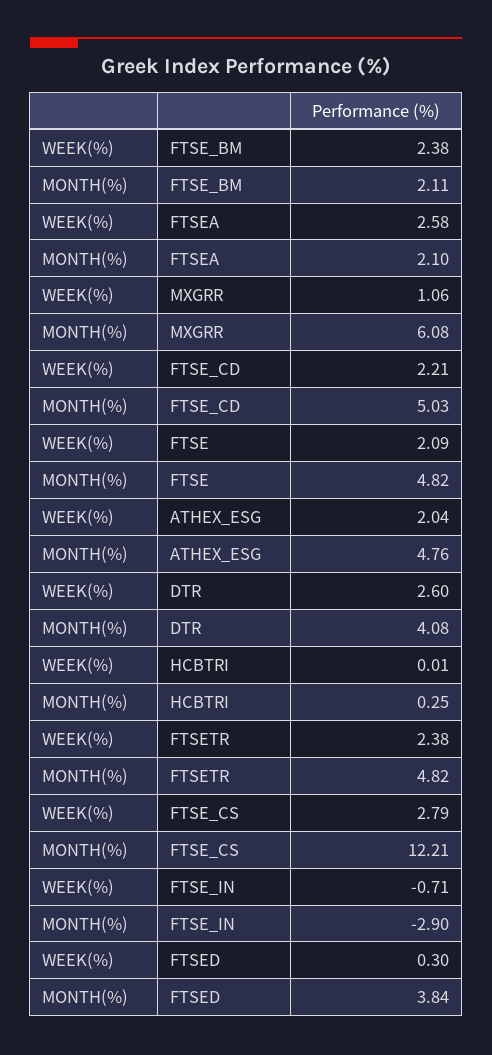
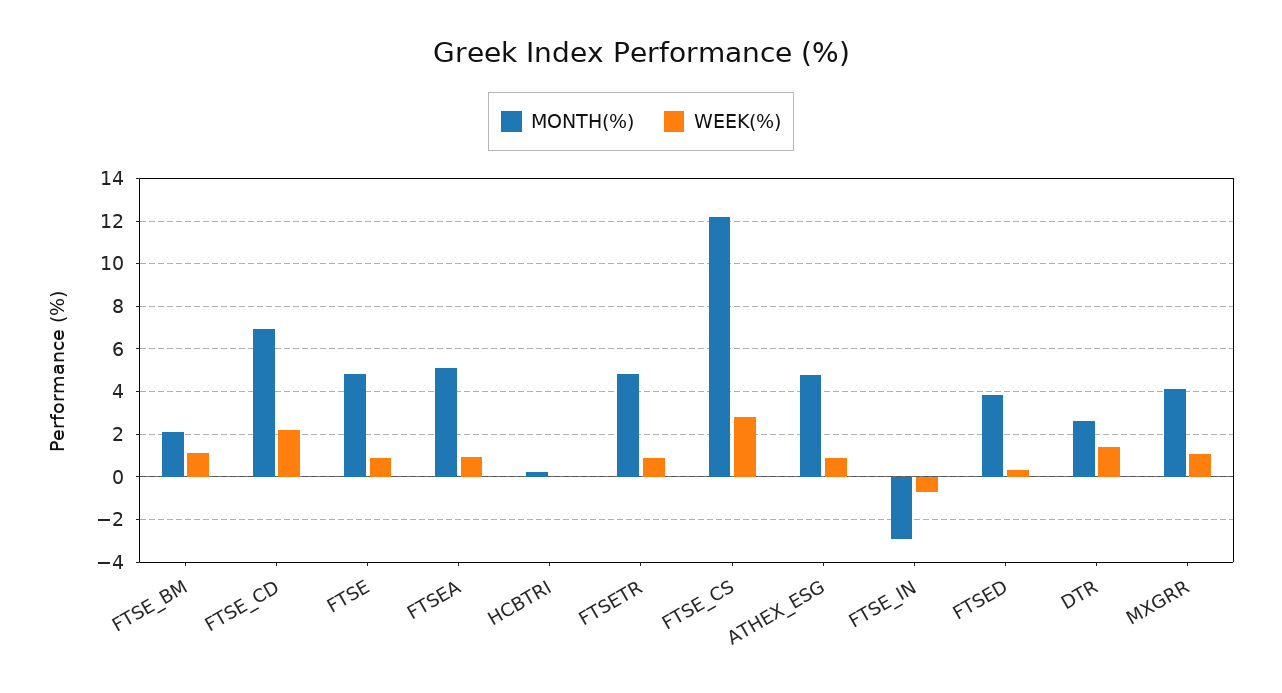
  {
    "WEEK(%)": {
-     "FTSE_BM": 2.38,
+     "FTSE_BM": 1,
-     "FTSEA": 2.58,
+     "FTSEA": 1,
      "MXGRR": 1.06,
      "FTSE_CD": 2.21,
-     "FTSE": 2.09,
+     "FTSE": 1,
-     "ATHEX_ESG": 2.04,
+     "ATHEX_ESG": 1,
-     "DTR": 2.6,
+     "DTR": 1.5,
      "HCBTRI": 0.01,
-     "FTSETR": 2.38,
+     "FTSETR": 1,
      "FTSE_CS": 2.79,
      "FTSE_IN": -0.71,
      "FTSED": 0.3
    },
    "MONTH(%)": {
      "FTSE_BM": 2.11,
-     "FTSEA": 2.1,
+     "FTSEA": 5,
-     "MXGRR": 6.08,
+     "MXGRR": 4,
-     "FTSE_CD": 5.03,
+     "FTSE_CD": 7,
      "FTSE": 4.82,
      "ATHEX_ESG": 4.76,
-     "DTR": 4.08,
+     "DTR": 2.5,
      "HCBTRI": 0.25,
      "FTSETR": 4.82,
      "FTSE_CS": 12.21,
      "FTSE_IN": -2.9,
      "FTSED": 3.84
    }
  }

